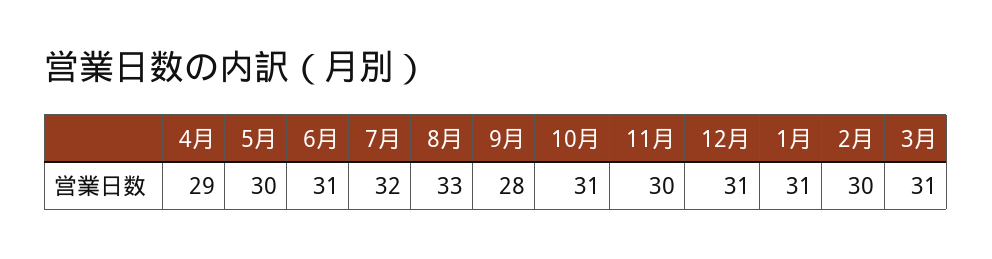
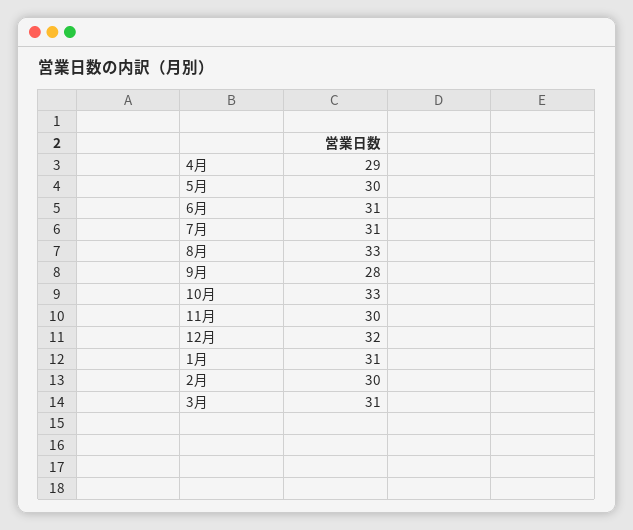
  {
    "4月": 29,
    "5月": 30,
    "6月": 31,
-   "7月": 32,
+   "7月": 31,
    "8月": 33,
    "9月": 28,
-   "10月": 31,
+   "10月": 33,
    "11月": 30,
-   "12月": 31,
+   "12月": 32,
    "1月": 31,
    "2月": 30,
    "3月": 31
  }

